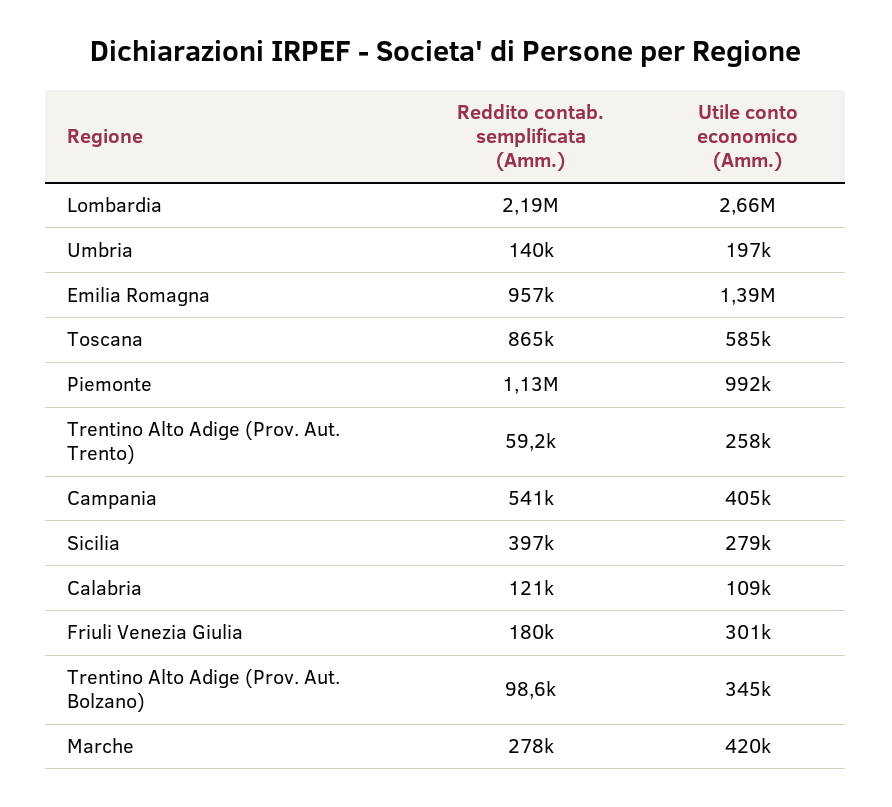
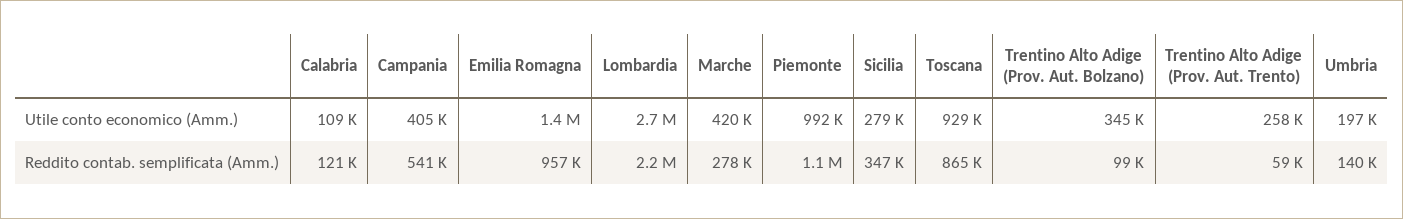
  {
    "Reddito contab. semplificata (Amm.)": {
      "Lombardia": 2190000,
      "Umbria": 140000,
      "Emilia Romagna": 957000,
      "Toscana": 865000,
      "Piemonte": 1130000,
      "Trentino Alto Adige (Prov. Aut. Trento)": 59200,
      "Campania": 541000,
-     "Sicilia": 397000,
+     "Sicilia": 347000,
      "Calabria": 121000,
-     "Friuli Venezia Giulia": 180000,
      "Trentino Alto Adige (Prov. Aut. Bolzano)": 98600,
      "Marche": 278000
    },
    "Utile conto economico (Amm.)": {
      "Lombardia": 2660000,
      "Umbria": 197000,
      "Emilia Romagna": 1390000,
-     "Toscana": 585000,
+     "Toscana": 929000,
      "Piemonte": 992000,
      "Trentino Alto Adige (Prov. Aut. Trento)": 258000,
      "Campania": 405000,
      "Sicilia": 279000,
      "Calabria": 109000,
-     "Friuli Venezia Giulia": 301000,
      "Trentino Alto Adige (Prov. Aut. Bolzano)": 345000,
      "Marche": 420000
    }
  }

